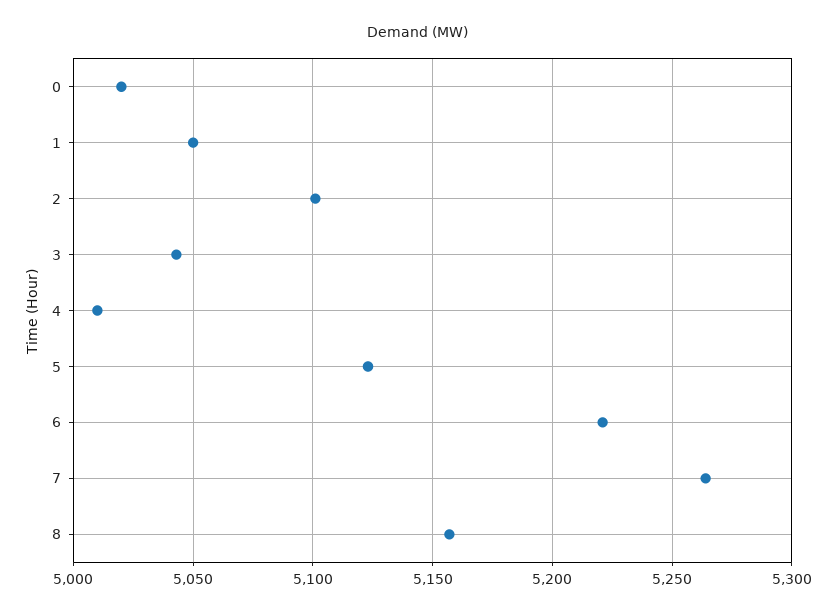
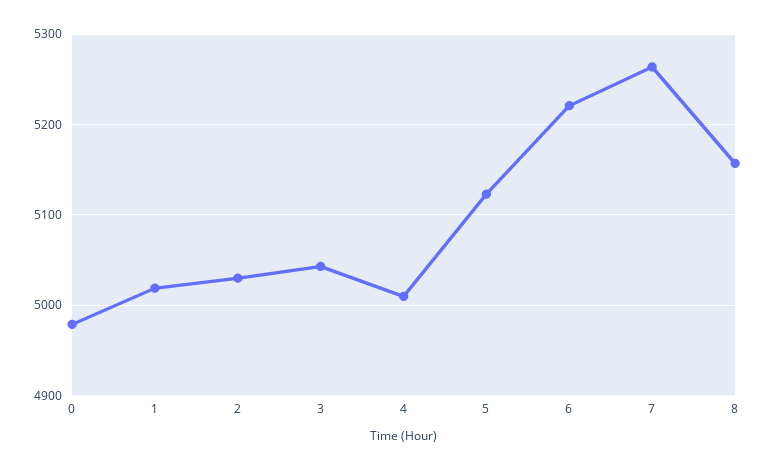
  {
-   "0": 5020,
+   "0": 4980,
-   "1": 5050,
+   "1": 5020,
-   "2": 5100,
+   "2": 5030,
    "3": 5045,
    "4": 5010,
    "5": 5125,
    "6": 5220,
    "7": 5265,
    "8": 5155
  }

